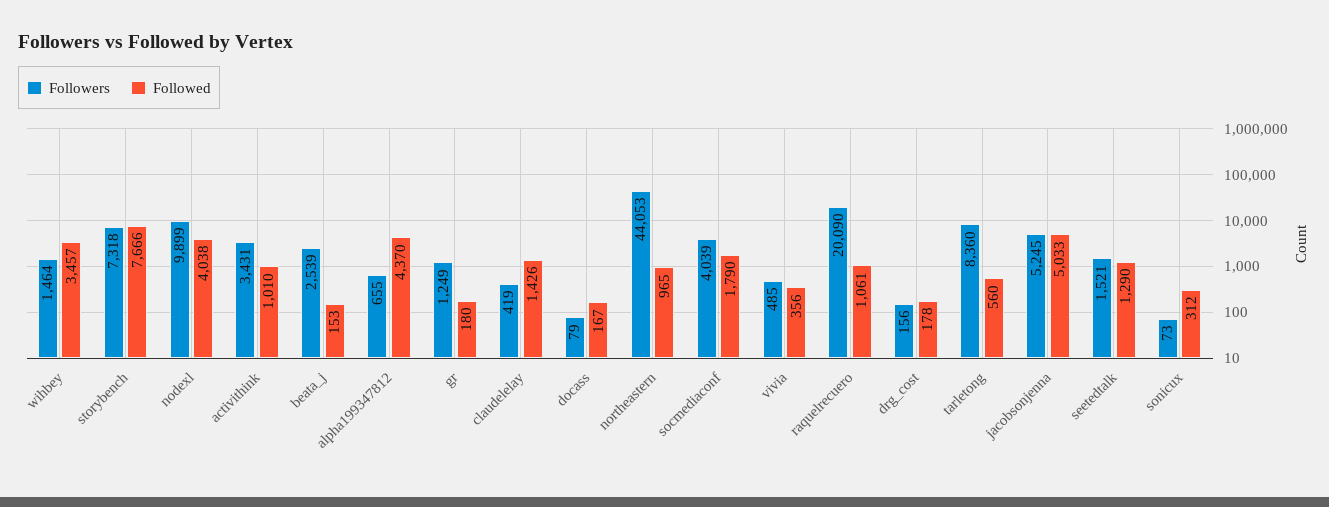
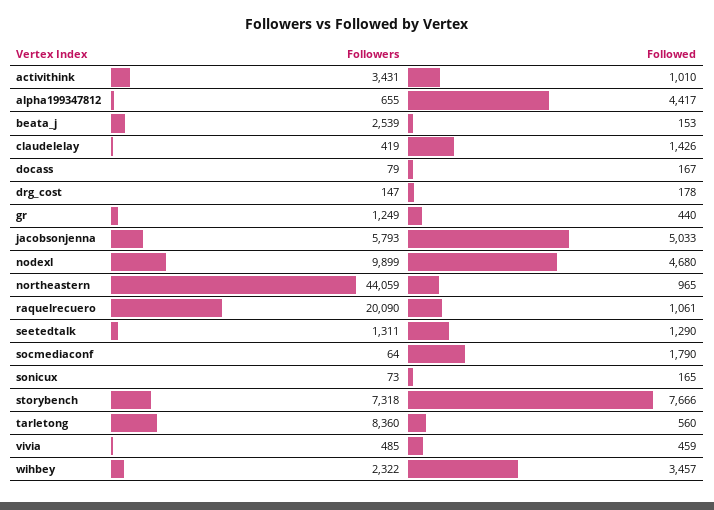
  {
    "Followers": {
-     "wihbey": 1464,
+     "wihbey": 2322,
      "storybench": 7318,
      "nodexl": 9899,
      "activithink": 3431,
      "beata_j": 2539,
      "alpha199347812": 655,
      "gr": 1249,
      "claudelelay": 419,
      "docass": 79,
-     "northeastern": 44053,
+     "northeastern": 44059,
-     "socmediaconf": 4039,
+     "socmediaconf": 64,
      "vivia": 485,
      "raquelrecuero": 20090,
-     "drg_cost": 156,
+     "drg_cost": 147,
      "tarletong": 8360,
-     "jacobsonjenna": 5245,
+     "jacobsonjenna": 5793,
-     "seetedtalk": 1521,
+     "seetedtalk": 1311,
      "sonicux": 73
    },
    "Followed": {
      "wihbey": 3457,
      "storybench": 7666,
-     "nodexl": 4038,
+     "nodexl": 4680,
      "activithink": 1010,
      "beata_j": 153,
-     "alpha199347812": 4370,
+     "alpha199347812": 4417,
-     "gr": 180,
+     "gr": 440,
      "claudelelay": 1426,
      "docass": 167,
      "northeastern": 965,
      "socmediaconf": 1790,
-     "vivia": 356,
+     "vivia": 459,
      "raquelrecuero": 1061,
      "drg_cost": 178,
      "tarletong": 560,
      "jacobsonjenna": 5033,
      "seetedtalk": 1290,
-     "sonicux": 312
+     "sonicux": 165
    }
  }

